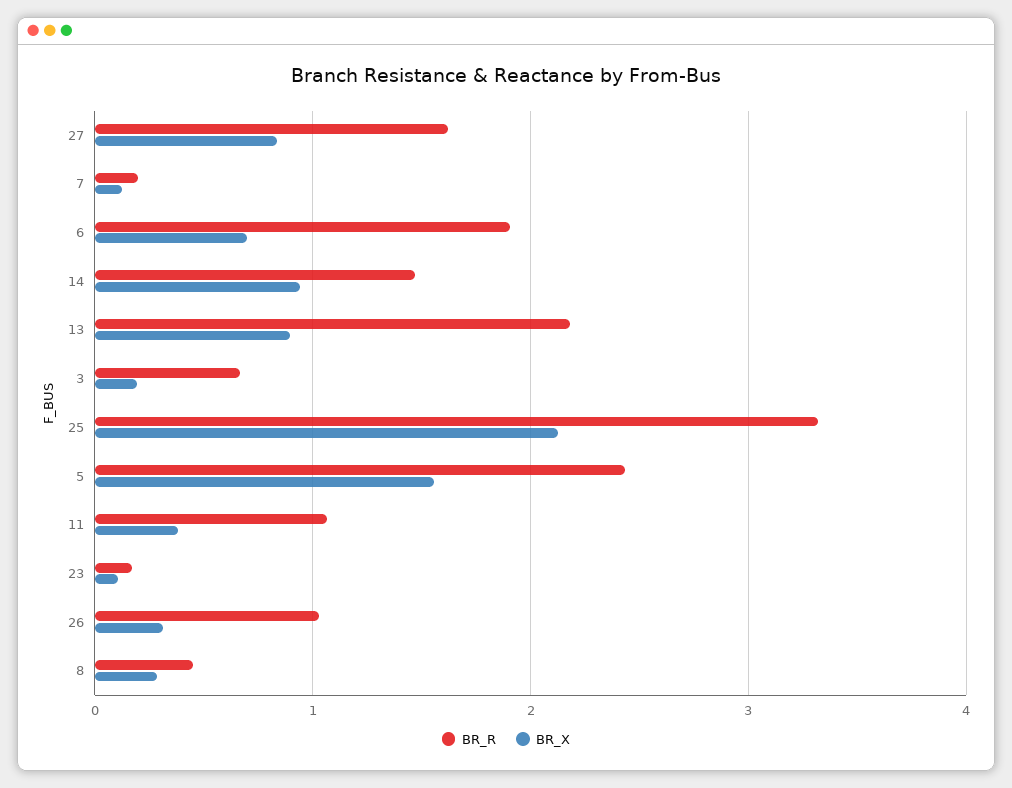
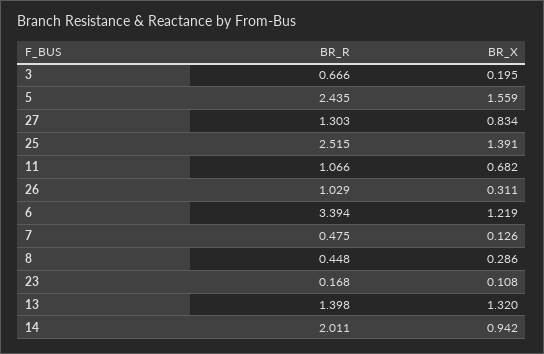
  {
    "BR_R": {
-     "27": 1.6,
+     "27": 1.303,
-     "7": 0.2,
+     "7": 0.475,
-     "6": 1.9,
+     "6": 3.394,
-     "14": 1.5,
+     "14": 2.011,
-     "13": 2.2,
+     "13": 1.398,
      "3": 0.666,
-     "25": 3.3,
+     "25": 2.515,
      "5": 2.435,
      "11": 1.066,
      "23": 0.168,
      "26": 1.029,
      "8": 0.448
    },
    "BR_X": {
      "27": 0.834,
      "7": 0.126,
-     "6": 0.7,
+     "6": 1.219,
      "14": 0.942,
-     "13": 0.9,
+     "13": 1.32,
      "3": 0.195,
-     "25": 2.1,
+     "25": 1.391,
      "5": 1.559,
-     "11": 0.4,
+     "11": 0.682,
      "23": 0.108,
      "26": 0.311,
      "8": 0.286
    }
  }

